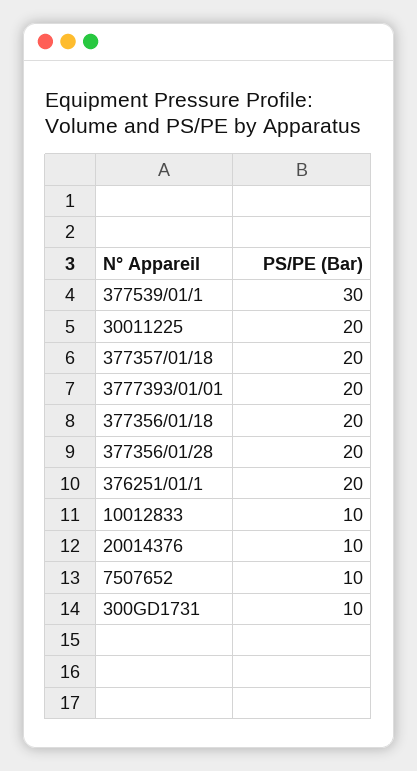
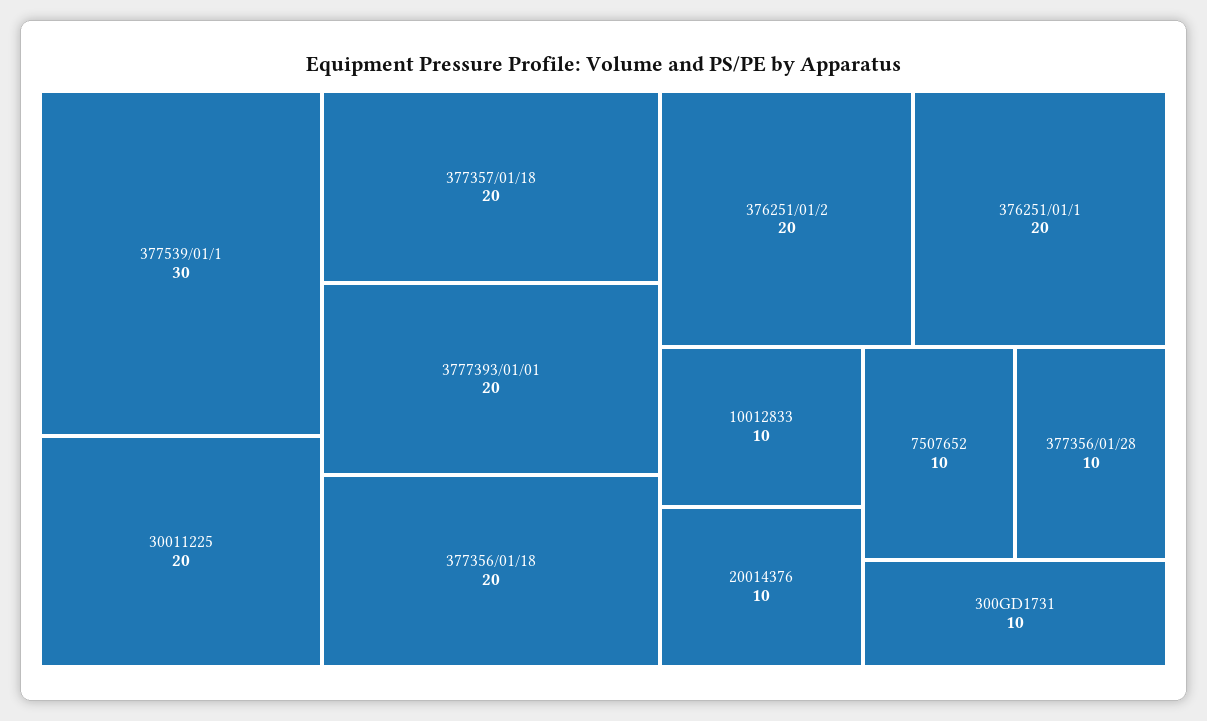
  {
    "377539/01/1": 30,
    "30011225": 20,
    "377357/01/18": 20,
    "3777393/01/01": 20,
    "377356/01/18": 20,
-   "377356/01/28": 20,
+   "377356/01/28": 10,
    "376251/01/1": 20,
    "10012833": 10,
    "20014376": 10,
    "7507652": 10,
-   "300GD1731": 10
+   "300GD1731": 10,
+   "376251/01/2": 20
  }

